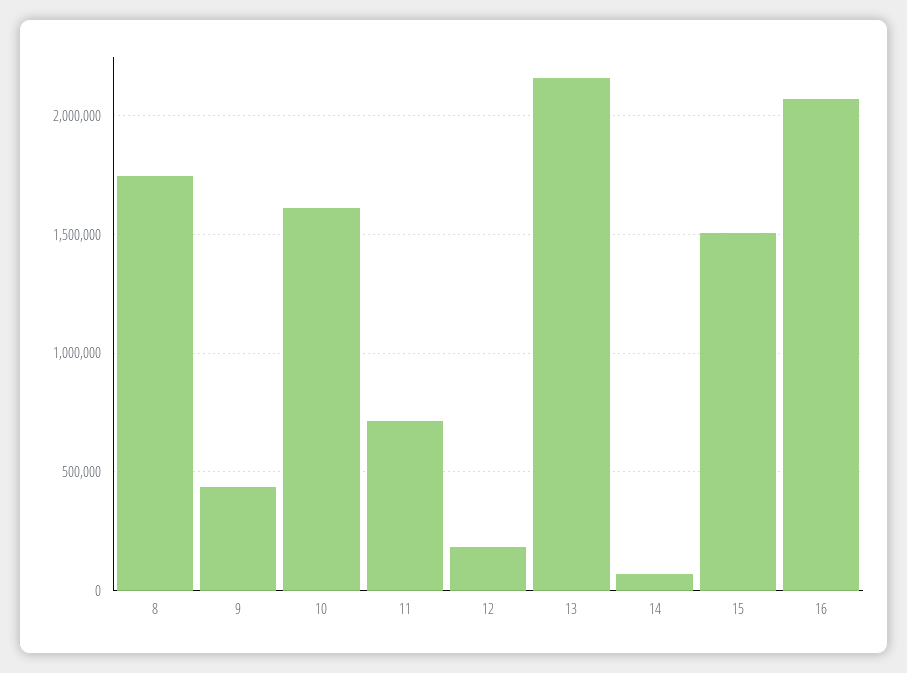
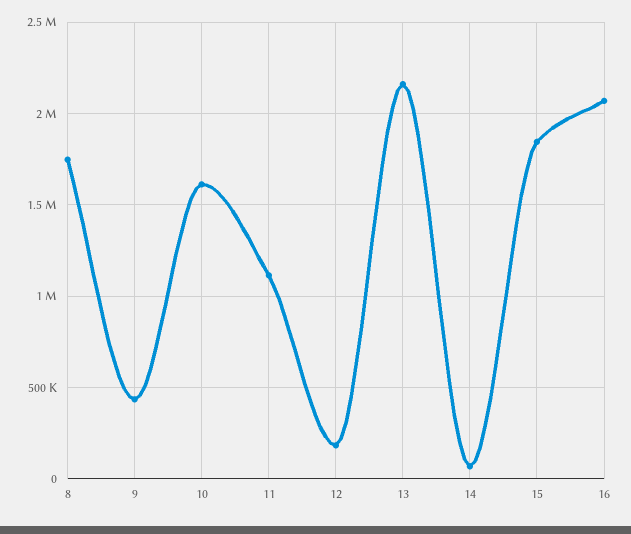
  {
    "8": 1750000,
    "9": 450000,
    "10": 1600000,
-   "11": 700000,
+   "11": 1100000,
    "12": 200000,
    "13": 2150000,
    "14": 50000,
-   "15": 1500000,
+   "15": 1850000,
    "16": 2050000
  }

